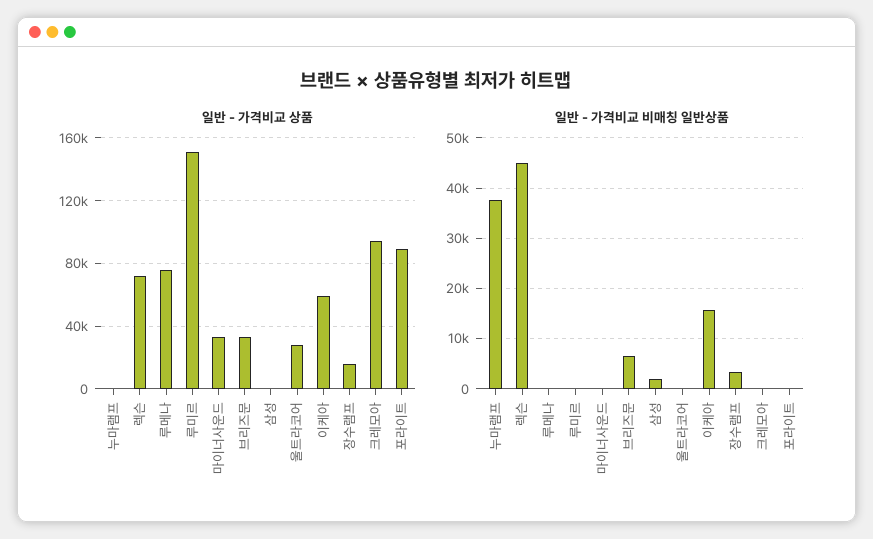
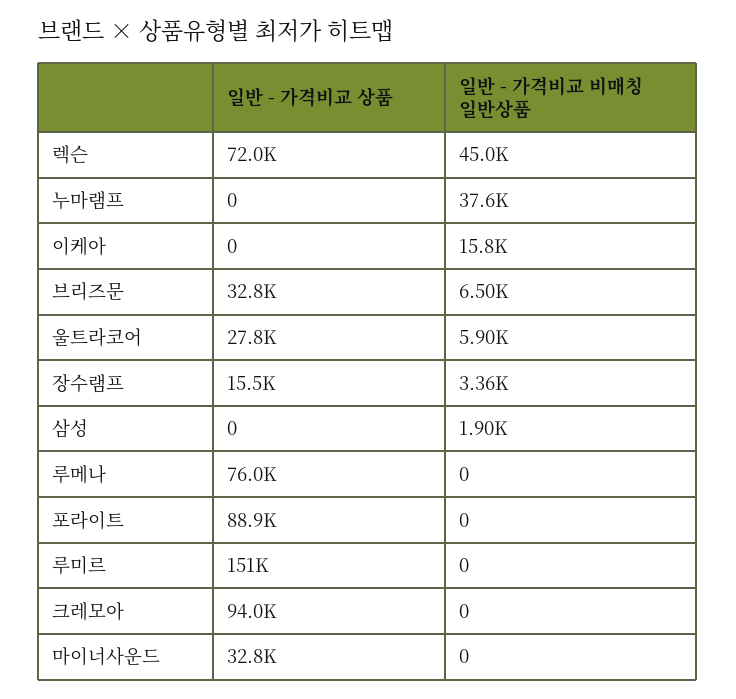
  {
    "일반 - 가격비교 상품": {
      "누마램프": 0,
      "렉슨": 72000,
      "루메나": 76000,
      "루미르": 151000,
      "마이너사운드": 32800,
      "브리즈문": 32800,
      "삼성": 0,
      "울트라코어": 27800,
-     "이케아": 60000,
+     "이케아": 0,
      "장수램프": 15500,
      "크레모아": 94000,
      "포라이트": 88900
    },
    "일반 - 가격비교 비매칭 일반상품": {
      "누마램프": 37600,
      "렉슨": 45000,
      "루메나": 0,
      "루미르": 0,
      "마이너사운드": 0,
      "브리즈문": 6500,
      "삼성": 1900,
-     "울트라코어": 0,
+     "울트라코어": 5900,
      "이케아": 15800,
      "장수램프": 3360,
      "크레모아": 0,
      "포라이트": 0
    }
  }

